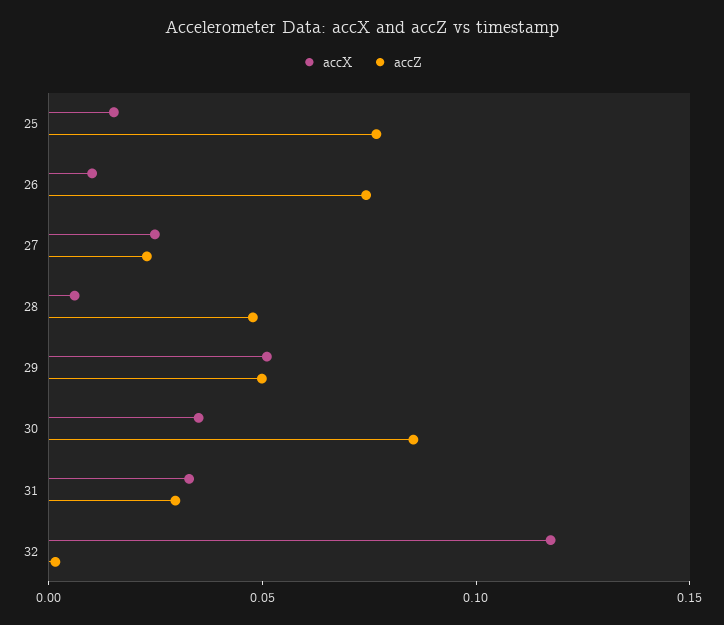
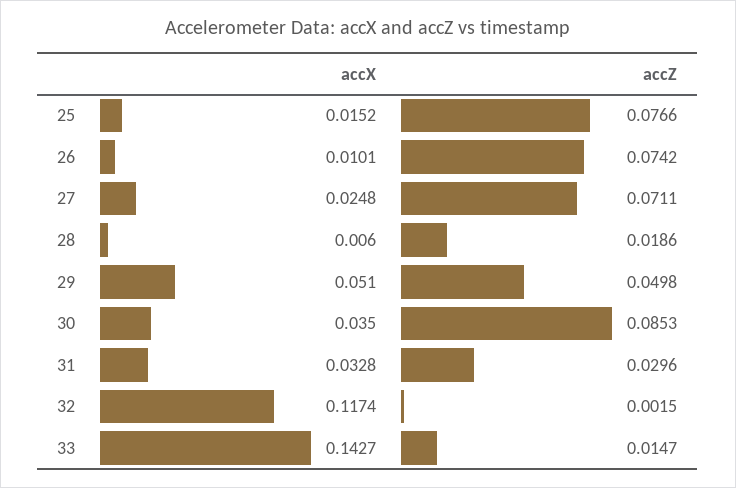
  {
    "accX": {
      "25": 0.0152,
      "26": 0.0101,
      "27": 0.0248,
      "28": 0.006,
      "29": 0.051,
      "30": 0.035,
      "31": 0.0328,
-     "32": 0.1174
+     "32": 0.1174,
+     "33": 0.1427
    },
    "accZ": {
      "25": 0.0766,
      "26": 0.0742,
-     "27": 0.02,
+     "27": 0.0711,
-     "28": 0.05,
+     "28": 0.0186,
      "29": 0.0498,
      "30": 0.0853,
      "31": 0.0296,
-     "32": 0.0015
+     "32": 0.0015,
+     "33": 0.0147
    }
  }

